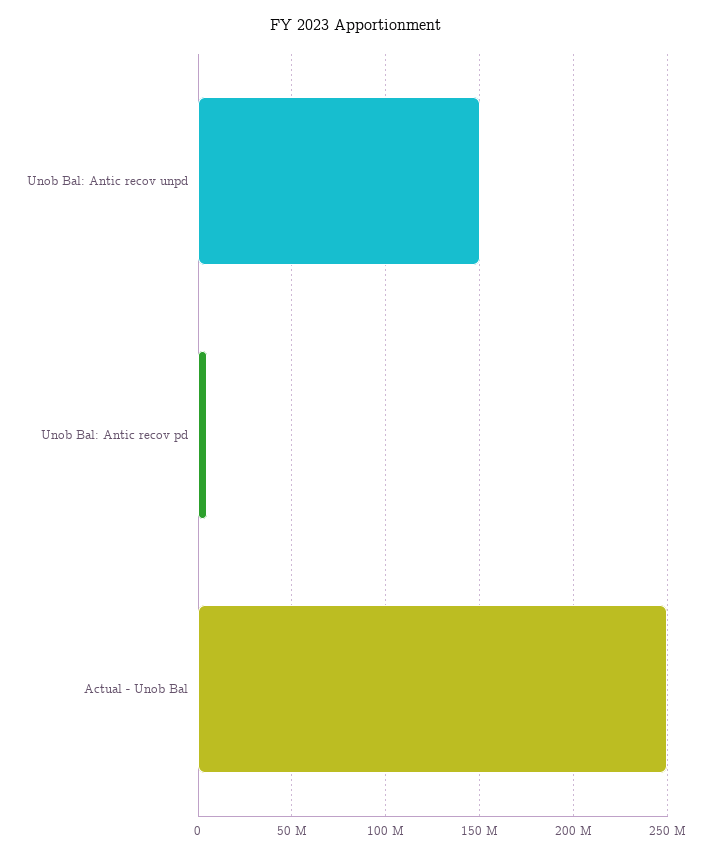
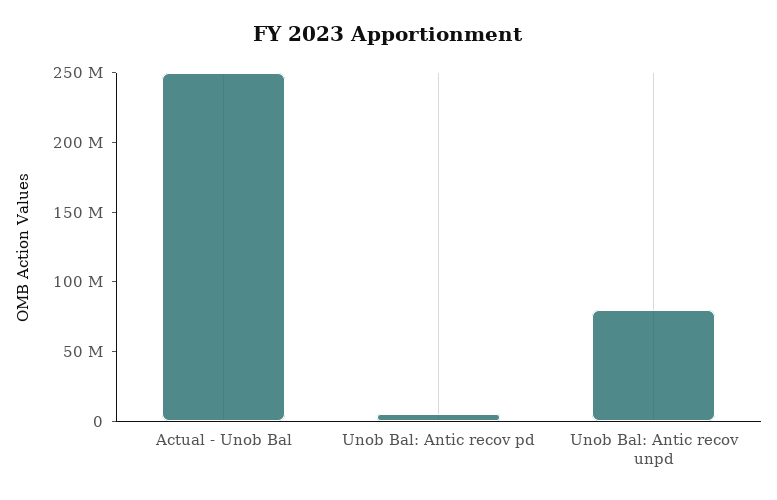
  {
-   "Unob Bal: Antic recov unpd": 150000000,
+   "Unob Bal: Antic recov unpd": 80000000,
    "Unob Bal: Antic recov pd": 5000000,
    "Actual - Unob Bal": 250000000
  }

